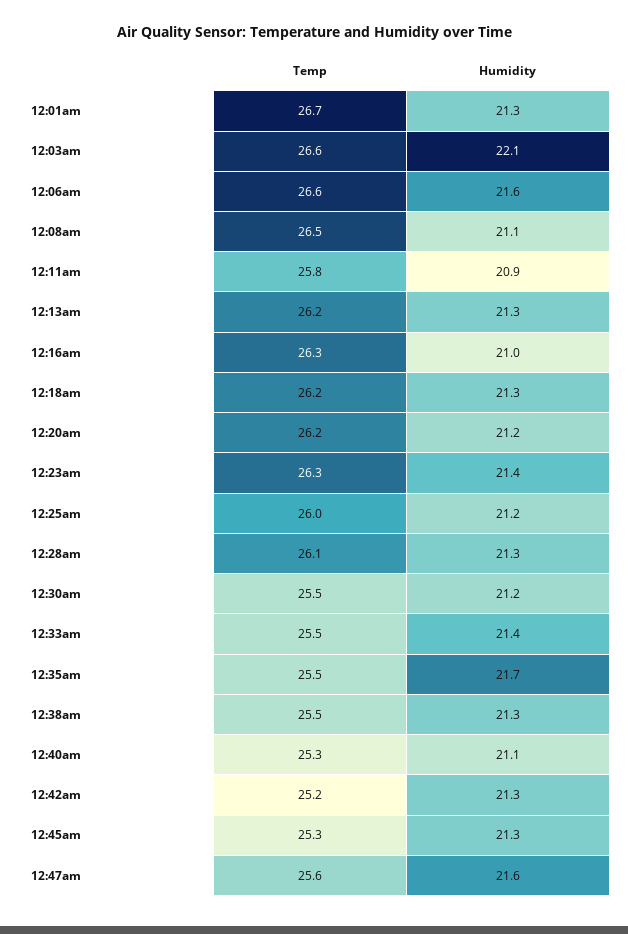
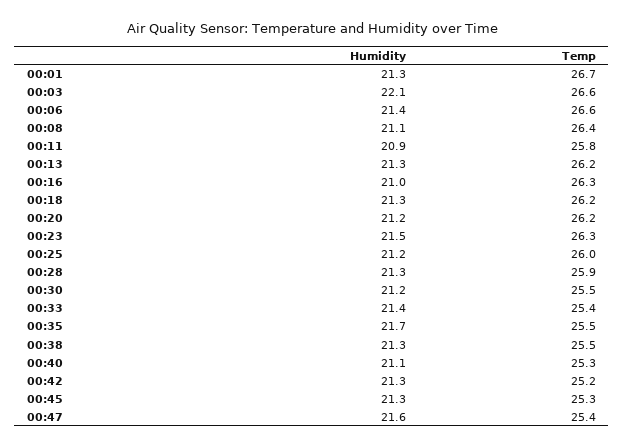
  {
    "Temp": {
      "12:01am": 26.7,
      "12:03am": 26.6,
      "12:06am": 26.6,
-     "12:08am": 26.5,
+     "12:08am": 26.4,
      "12:11am": 25.8,
      "12:13am": 26.2,
      "12:16am": 26.3,
      "12:18am": 26.2,
      "12:20am": 26.2,
      "12:23am": 26.3,
      "12:25am": 26,
-     "12:28am": 26.1,
+     "12:28am": 25.9,
      "12:30am": 25.5,
-     "12:33am": 25.5,
+     "12:33am": 25.4,
      "12:35am": 25.5,
      "12:38am": 25.5,
      "12:40am": 25.3,
      "12:42am": 25.2,
      "12:45am": 25.3,
-     "12:47am": 25.6
+     "12:47am": 25.4
    },
    "Humidity": {
      "12:01am": 21.3,
      "12:03am": 22.1,
-     "12:06am": 21.6,
+     "12:06am": 21.4,
      "12:08am": 21.1,
      "12:11am": 20.9,
      "12:13am": 21.3,
      "12:16am": 21,
      "12:18am": 21.3,
      "12:20am": 21.2,
-     "12:23am": 21.4,
+     "12:23am": 21.5,
      "12:25am": 21.2,
      "12:28am": 21.3,
      "12:30am": 21.2,
      "12:33am": 21.4,
      "12:35am": 21.7,
      "12:38am": 21.3,
      "12:40am": 21.1,
      "12:42am": 21.3,
      "12:45am": 21.3,
      "12:47am": 21.6
    }
  }

